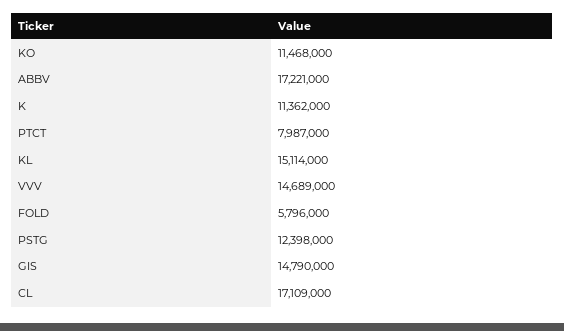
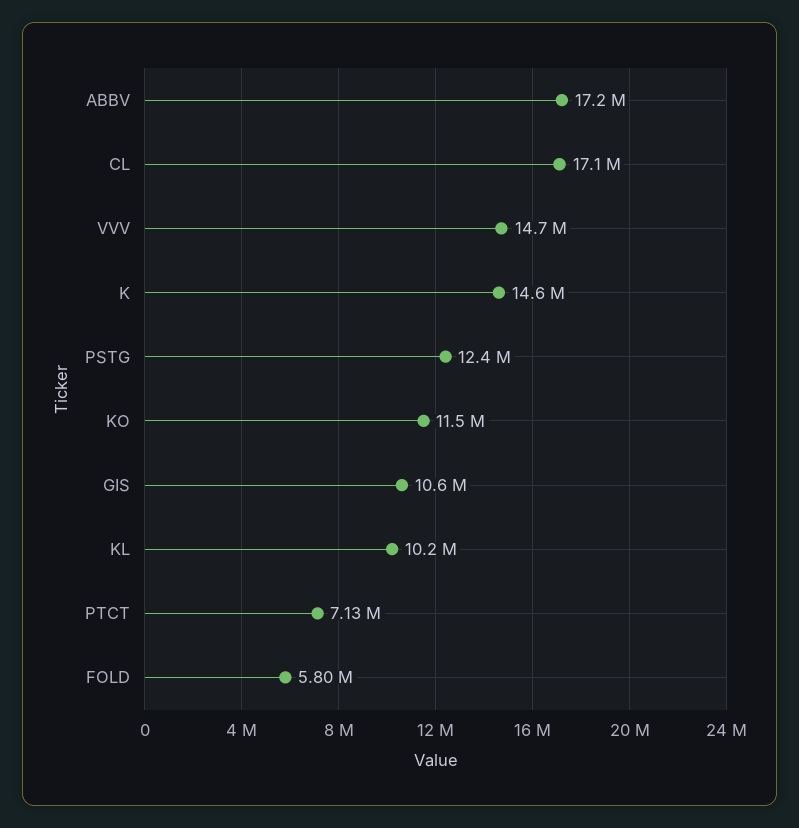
  {
    "KO": 11468000,
    "ABBV": 17221000,
-   "K": 11362000,
+   "K": 14600000,
-   "PTCT": 7987000,
+   "PTCT": 7130000,
-   "KL": 15114000,
+   "KL": 10200000,
    "VVV": 14689000,
    "FOLD": 5796000,
    "PSTG": 12398000,
-   "GIS": 14790000,
+   "GIS": 10600000,
    "CL": 17109000
  }

